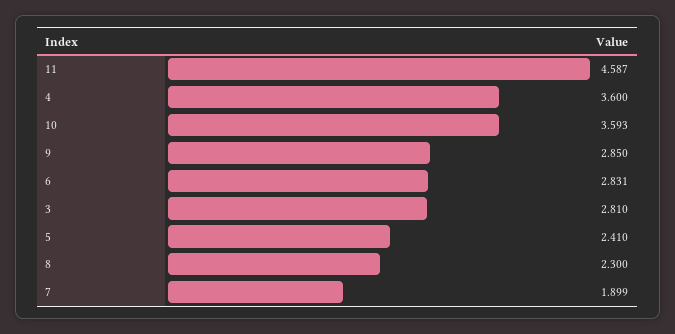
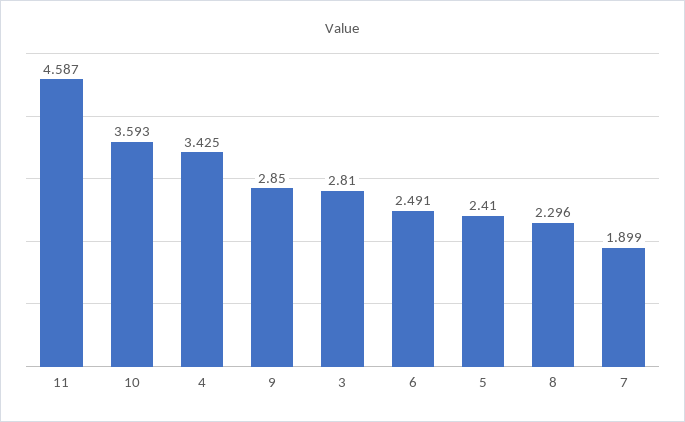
  {
    "11": 4.587,
-   "4": 3.6,
+   "4": 3.425,
    "10": 3.593,
    "9": 2.85,
-   "6": 2.831,
+   "6": 2.491,
    "3": 2.81,
    "5": 2.41,
-   "8": 2.3,
+   "8": 2.296,
    "7": 1.899
  }

